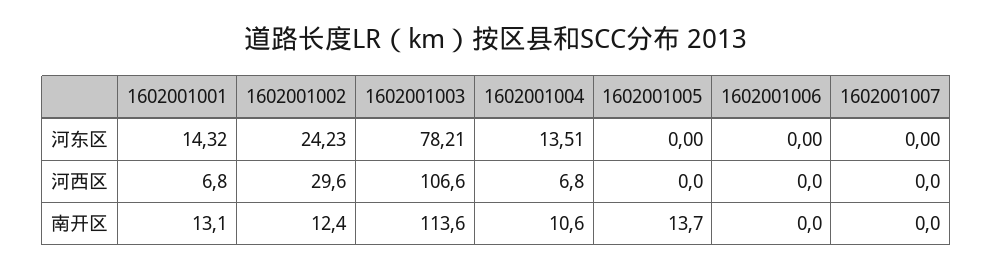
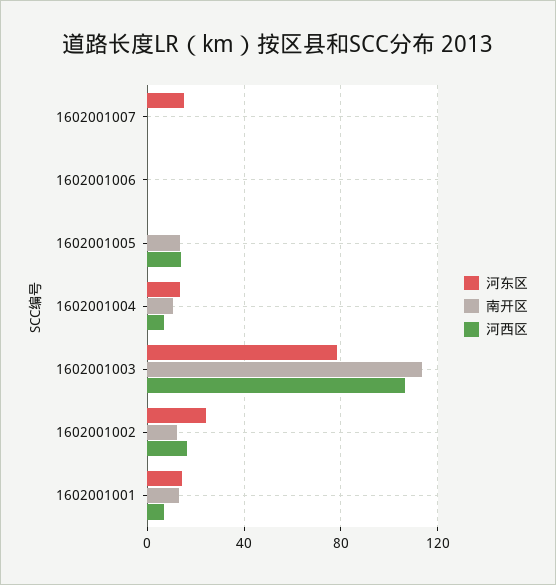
  {
    "河东区": {
      "1602001001": 14.32,
      "1602001002": 24.23,
      "1602001003": 78.21,
      "1602001004": 13.51,
      "1602001005": 0,
      "1602001006": 0,
-     "1602001007": 0
+     "1602001007": 15
    },
    "河西区": {
      "1602001001": 6.8,
-     "1602001002": 29.6,
+     "1602001002": 15,
      "1602001003": 106.6,
      "1602001004": 6.8,
-     "1602001005": 0,
+     "1602001005": 15,
      "1602001006": 0,
      "1602001007": 0
    },
    "南开区": {
      "1602001001": 13.1,
      "1602001002": 12.4,
      "1602001003": 113.6,
      "1602001004": 10.6,
      "1602001005": 13.7,
      "1602001006": 0,
      "1602001007": 0
    }
  }

